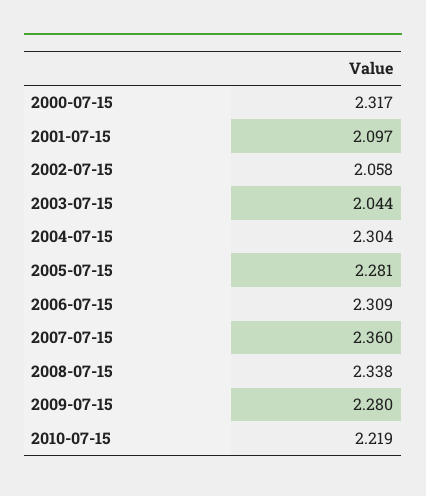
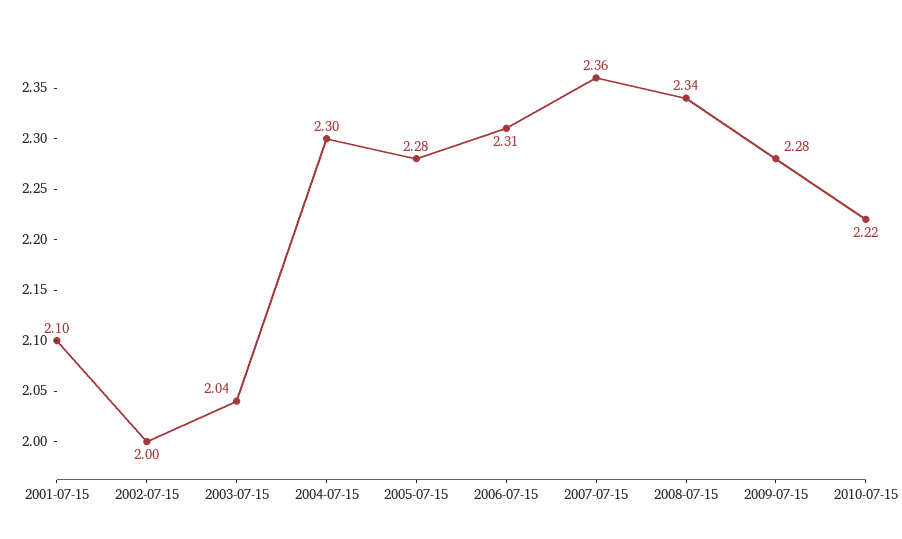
  {
-   "2000-07-15": 2.317,
    "2001-07-15": 2.097,
-   "2002-07-15": 2.058,
+   "2002-07-15": 2,
    "2003-07-15": 2.044,
    "2004-07-15": 2.304,
    "2005-07-15": 2.281,
    "2006-07-15": 2.309,
    "2007-07-15": 2.36,
    "2008-07-15": 2.338,
    "2009-07-15": 2.28,
    "2010-07-15": 2.219
  }

